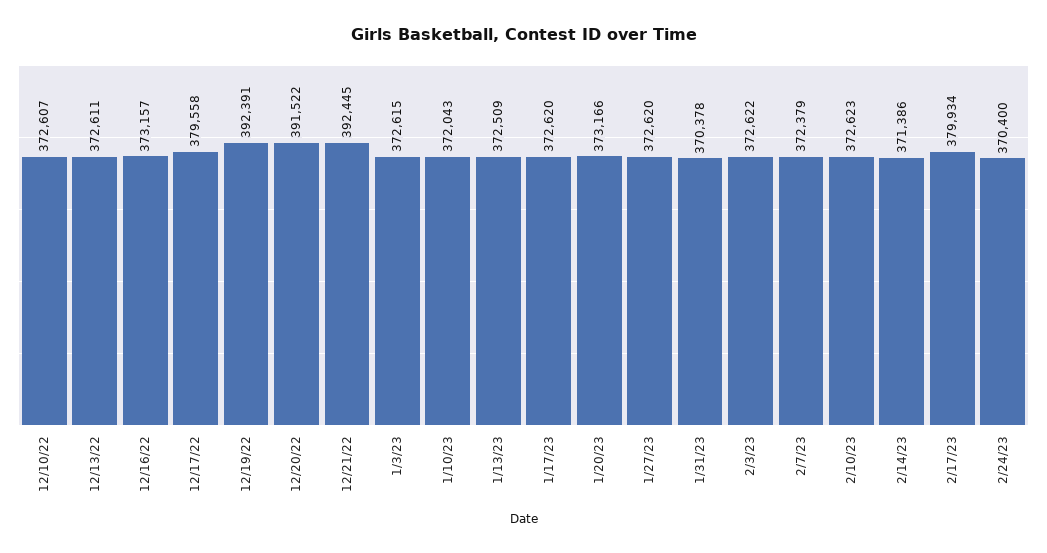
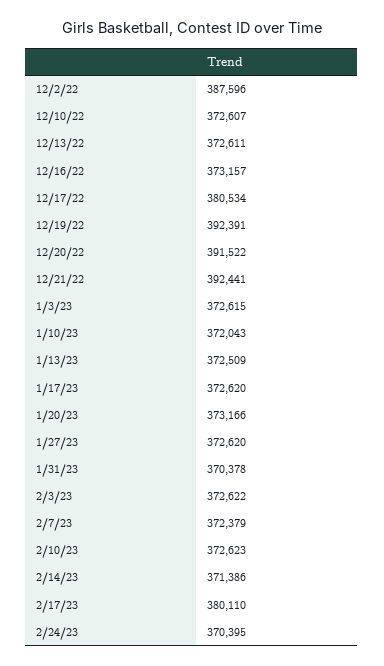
  {
    "12/10/22": 372607,
    "12/13/22": 372611,
    "12/16/22": 373157,
-   "12/17/22": 379558,
+   "12/17/22": 380534,
    "12/19/22": 392391,
    "12/20/22": 391522,
-   "12/21/22": 392445,
+   "12/21/22": 392441,
    "1/3/23": 372615,
    "1/10/23": 372043,
    "1/13/23": 372509,
    "1/17/23": 372620,
    "1/20/23": 373166,
    "1/27/23": 372620,
    "1/31/23": 370378,
    "2/3/23": 372622,
    "2/7/23": 372379,
    "2/10/23": 372623,
    "2/14/23": 371386,
-   "2/17/23": 379934,
+   "2/17/23": 380110,
-   "2/24/23": 370400
+   "2/24/23": 370395,
+   "12/2/22": 387596
  }

